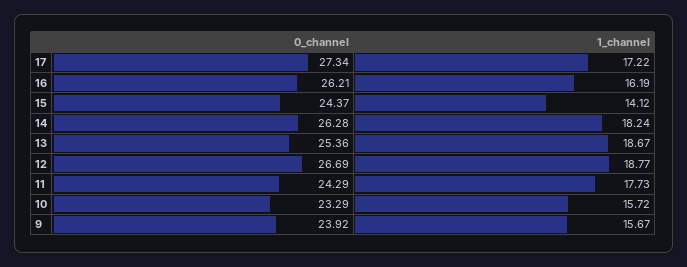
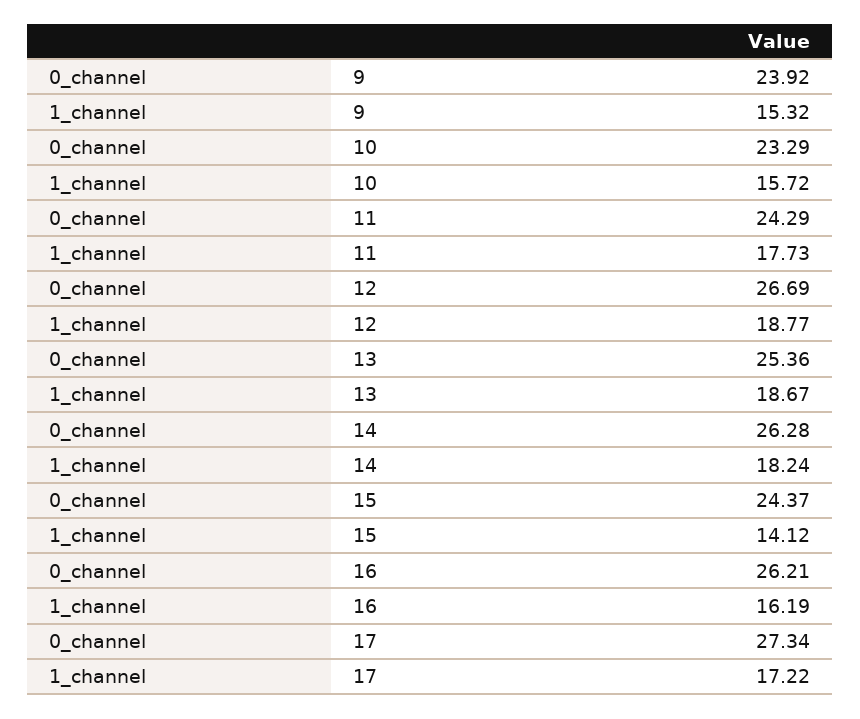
  {
    "0_channel": {
      "17": 27.34,
      "16": 26.21,
      "15": 24.37,
      "14": 26.28,
      "13": 25.36,
      "12": 26.69,
      "11": 24.29,
      "10": 23.29,
      "9": 23.92
    },
    "1_channel": {
      "17": 17.22,
      "16": 16.19,
      "15": 14.12,
      "14": 18.24,
      "13": 18.67,
      "12": 18.77,
      "11": 17.73,
      "10": 15.72,
-     "9": 15.67
+     "9": 15.32
    }
  }

